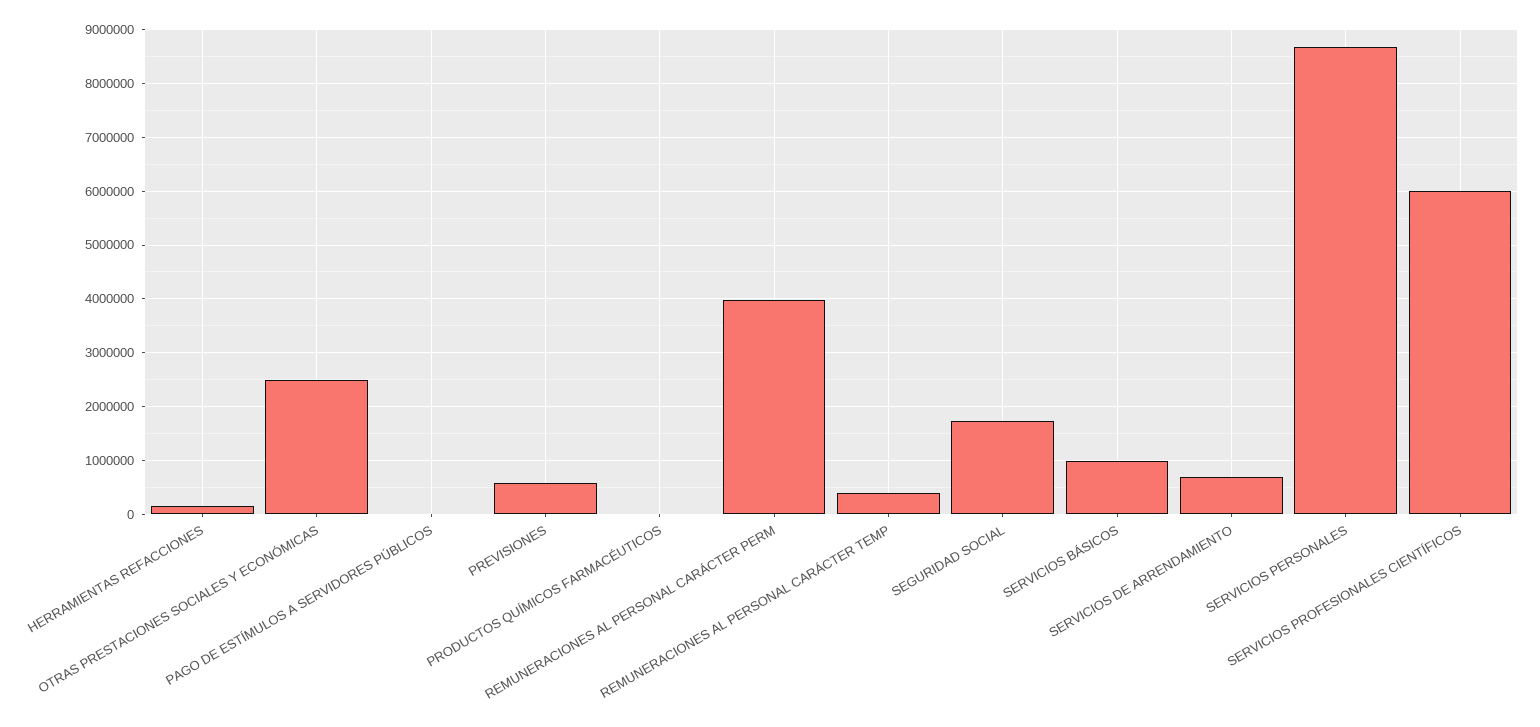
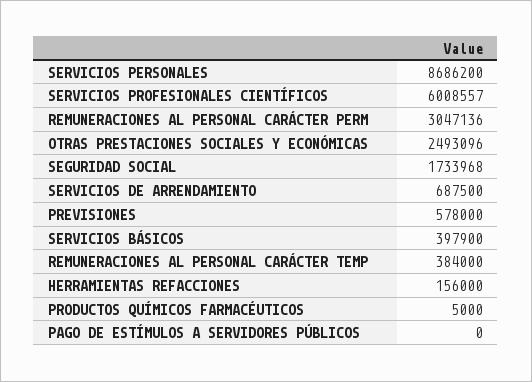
  {
    "HERRAMIENTAS REFACCIONES": 156000,
    "OTRAS PRESTACIONES SOCIALES Y ECONÓMICAS": 2493096,
    "PAGO DE ESTÍMULOS A SERVIDORES PÚBLICOS": 0,
    "PREVISIONES": 578000,
    "PRODUCTOS QUÍMICOS FARMACÉUTICOS": 5000,
-   "REMUNERACIONES AL PERSONAL CARÁCTER PERM": 4000000,
+   "REMUNERACIONES AL PERSONAL CARÁCTER PERM": 3047136,
    "REMUNERACIONES AL PERSONAL CARÁCTER TEMP": 384000,
    "SEGURIDAD SOCIAL": 1733968,
-   "SERVICIOS BÁSICOS": 1000000,
+   "SERVICIOS BÁSICOS": 397900,
    "SERVICIOS DE ARRENDAMIENTO": 687500,
    "SERVICIOS PERSONALES": 8686200,
    "SERVICIOS PROFESIONALES CIENTÍFICOS": 6008557
  }

